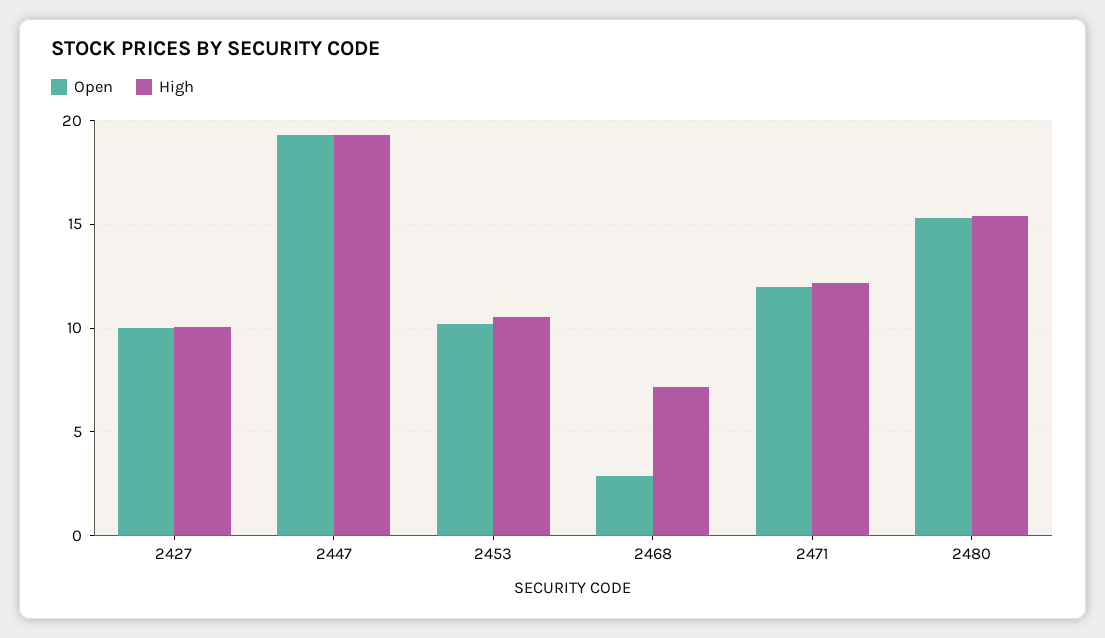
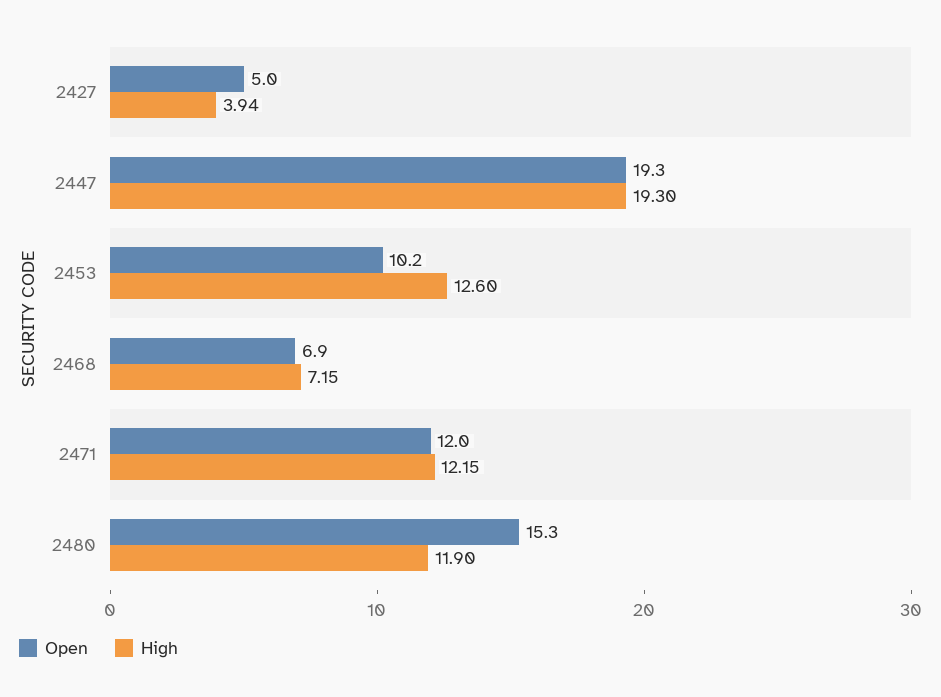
  {
    "Open": {
-     "2427": 10,
+     "2427": 5,
      "2447": 19.3,
      "2453": 10.2,
-     "2468": 3,
+     "2468": 6.9,
      "2471": 12,
      "2480": 15.3
    },
    "High": {
-     "2427": 10,
+     "2427": 3.94,
      "2447": 19.3,
-     "2453": 10.5,
+     "2453": 12.6,
      "2468": 7.15,
      "2471": 12.15,
-     "2480": 15.5
+     "2480": 11.9
    }
  }

